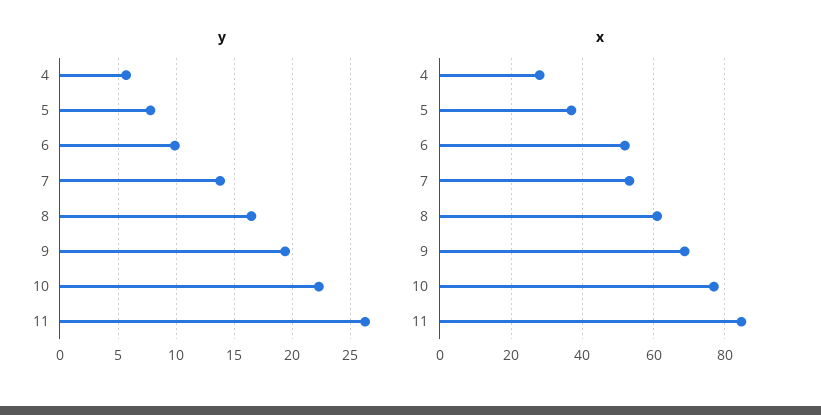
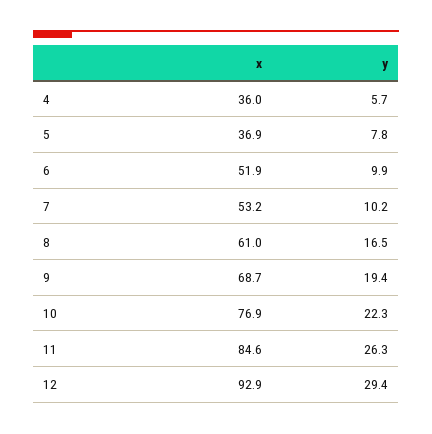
  {
    "y": {
      "4": 5.7,
      "5": 7.8,
      "6": 9.9,
-     "7": 14,
+     "7": 10.2,
      "8": 16.5,
      "9": 19.4,
      "10": 22.3,
-     "11": 26.3
+     "11": 26.3,
+     "12": 29.4
    },
    "x": {
-     "4": 28,
+     "4": 36,
      "5": 36.9,
      "6": 51.9,
      "7": 53.2,
      "8": 61,
      "9": 68.7,
      "10": 76.9,
-     "11": 84.6
+     "11": 84.6,
+     "12": 92.9
    }
  }

